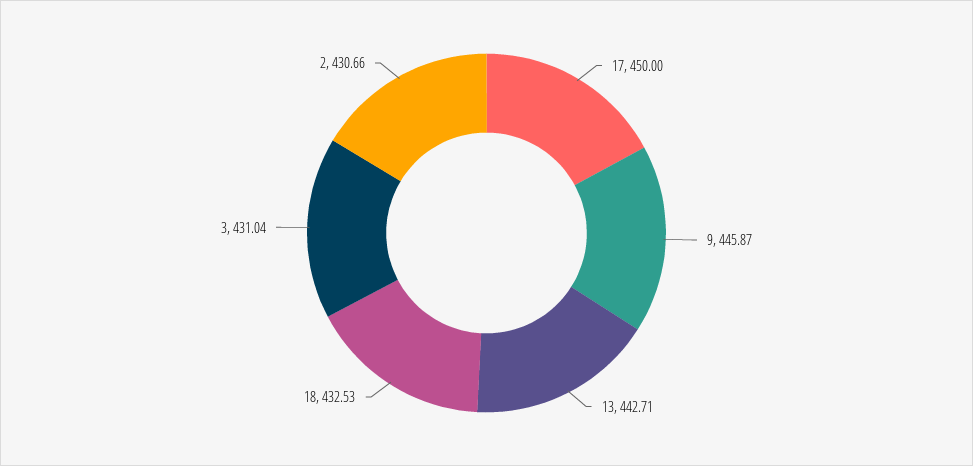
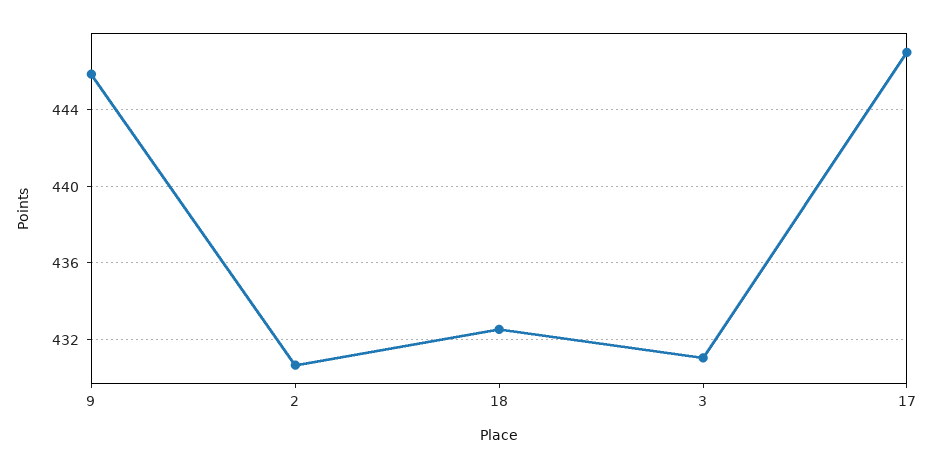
  {
-   "17": 450,
+   "17": 447,
    "9": 445.87,
-   "13": 442.71,
    "18": 432.53,
    "3": 431.04,
    "2": 430.66
  }

